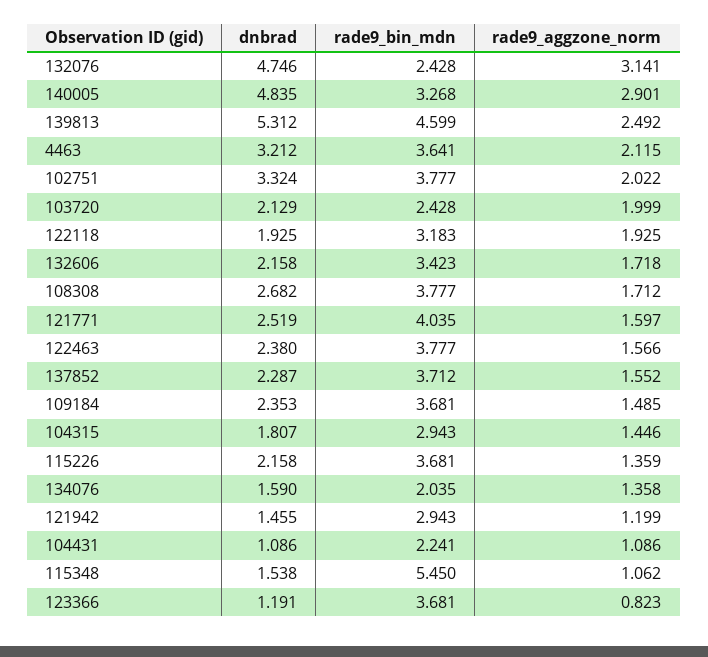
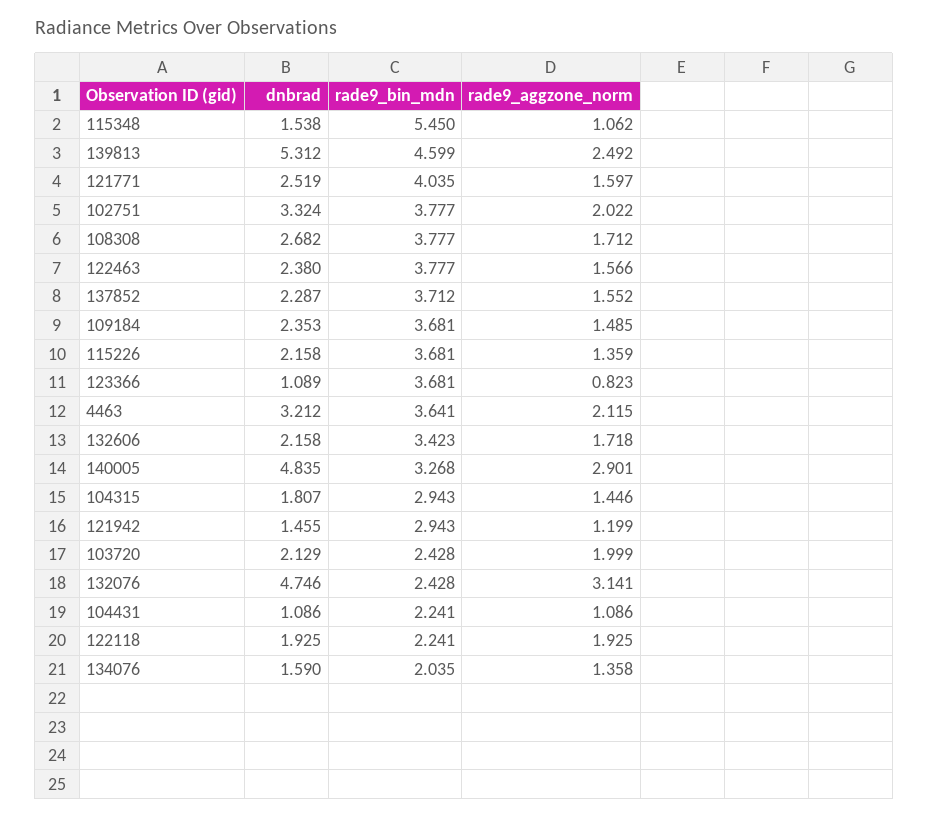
  {
    "dnbrad": {
      "132076": 4.746,
      "140005": 4.835,
      "139813": 5.312,
      "4463": 3.212,
      "102751": 3.324,
      "103720": 2.129,
      "122118": 1.925,
      "132606": 2.158,
      "108308": 2.682,
      "121771": 2.519,
      "122463": 2.38,
      "137852": 2.287,
      "109184": 2.353,
      "104315": 1.807,
      "115226": 2.158,
      "134076": 1.59,
      "121942": 1.455,
      "104431": 1.086,
      "115348": 1.538,
-     "123366": 1.191
+     "123366": 1.089
    },
    "rade9_bin_mdn": {
      "132076": 2.428,
      "140005": 3.268,
      "139813": 4.599,
      "4463": 3.641,
      "102751": 3.777,
      "103720": 2.428,
-     "122118": 3.183,
+     "122118": 2.241,
      "132606": 3.423,
      "108308": 3.777,
      "121771": 4.035,
      "122463": 3.777,
      "137852": 3.712,
      "109184": 3.681,
      "104315": 2.943,
      "115226": 3.681,
      "134076": 2.035,
      "121942": 2.943,
      "104431": 2.241,
      "115348": 5.45,
      "123366": 3.681
    },
    "rade9_aggzone_norm": {
      "132076": 3.141,
      "140005": 2.901,
      "139813": 2.492,
      "4463": 2.115,
      "102751": 2.022,
      "103720": 1.999,
      "122118": 1.925,
      "132606": 1.718,
      "108308": 1.712,
      "121771": 1.597,
      "122463": 1.566,
      "137852": 1.552,
      "109184": 1.485,
      "104315": 1.446,
      "115226": 1.359,
      "134076": 1.358,
      "121942": 1.199,
      "104431": 1.086,
      "115348": 1.062,
      "123366": 0.823
    }
  }

